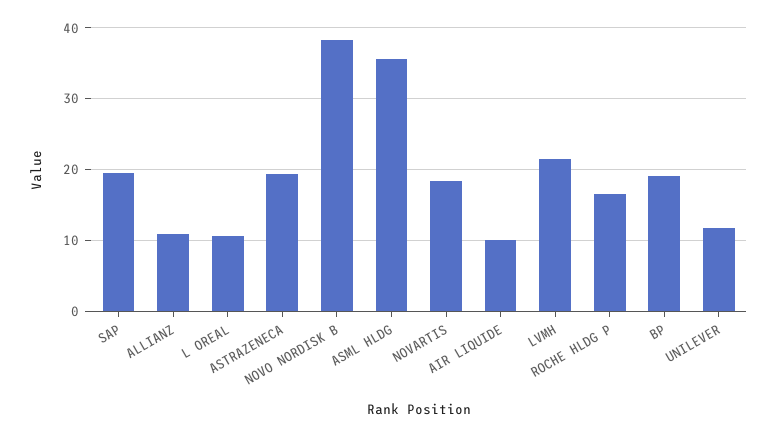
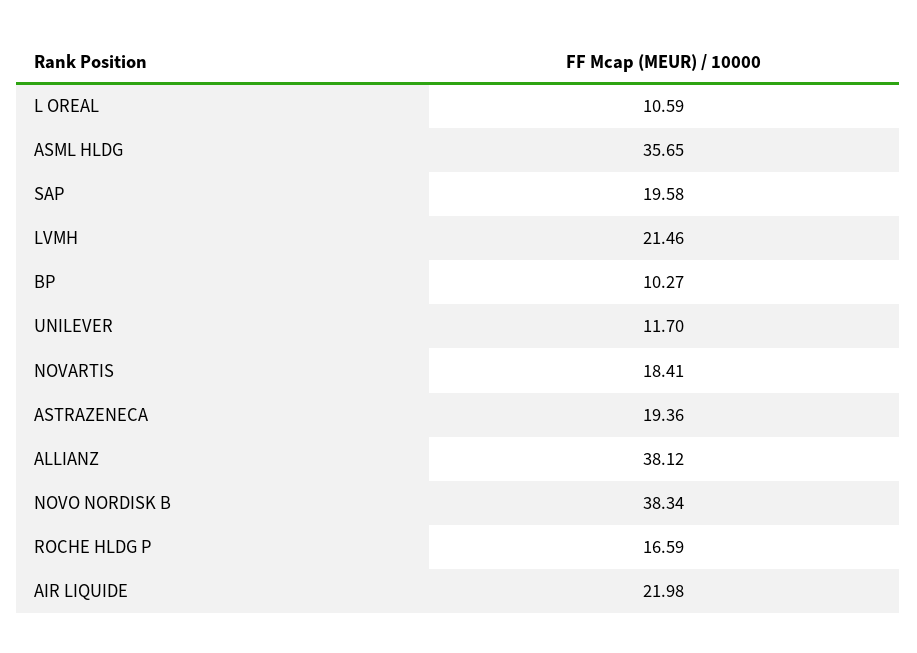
  {
    "SAP": 19.58,
-   "ALLIANZ": 11,
+   "ALLIANZ": 38.12,
    "L OREAL": 10.59,
    "ASTRAZENECA": 19.36,
    "NOVO NORDISK B": 38.34,
    "ASML HLDG": 35.65,
    "NOVARTIS": 18.41,
-   "AIR LIQUIDE": 10,
+   "AIR LIQUIDE": 21.98,
    "LVMH": 21.46,
    "ROCHE HLDG P": 16.59,
-   "BP": 19,
+   "BP": 10.27,
    "UNILEVER": 11.7
  }

